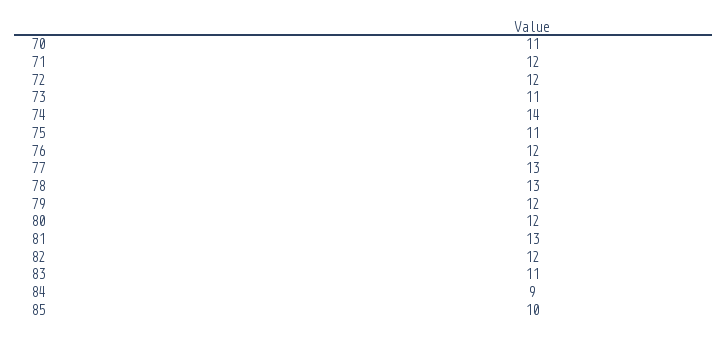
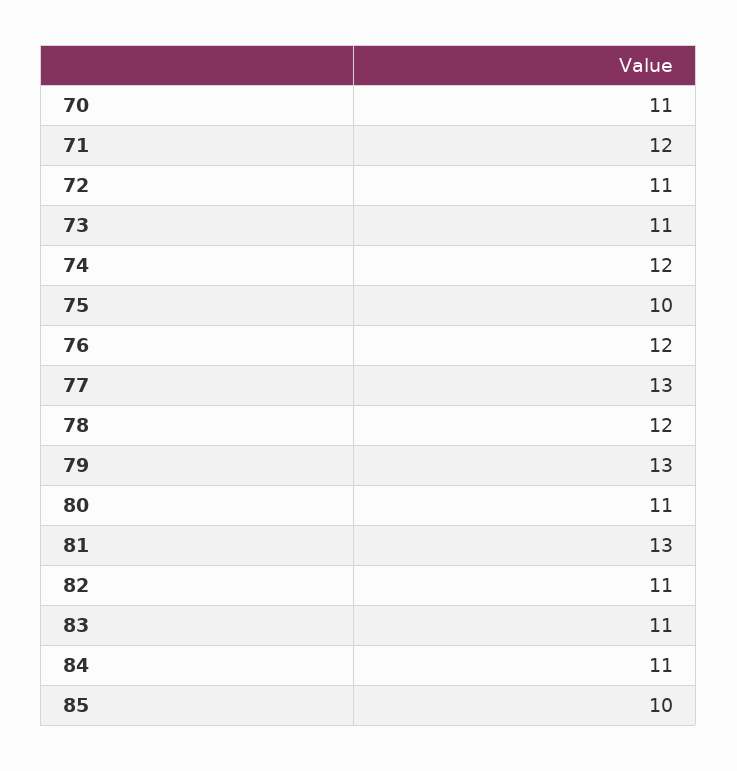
  {
    "70": 11,
    "71": 12,
-   "72": 12,
+   "72": 11,
    "73": 11,
-   "74": 14,
+   "74": 12,
-   "75": 11,
+   "75": 10,
    "76": 12,
    "77": 13,
-   "78": 13,
+   "78": 12,
-   "79": 12,
+   "79": 13,
-   "80": 12,
+   "80": 11,
    "81": 13,
-   "82": 12,
+   "82": 11,
    "83": 11,
-   "84": 9,
+   "84": 11,
    "85": 10
  }

